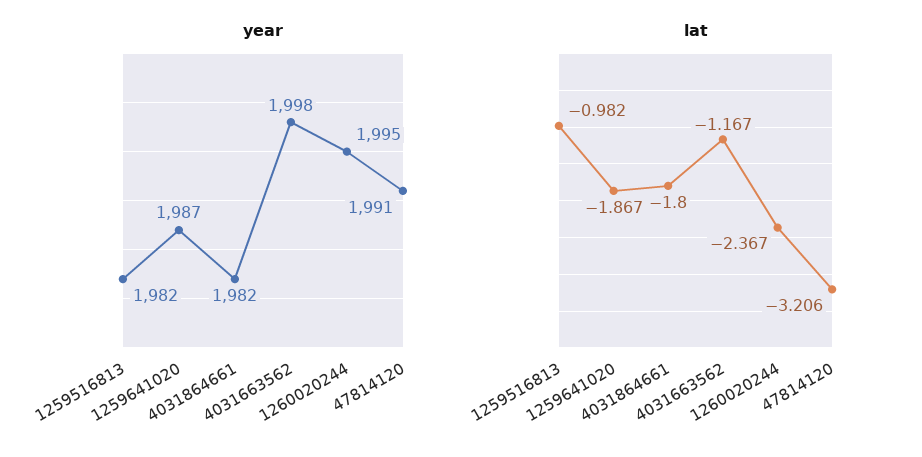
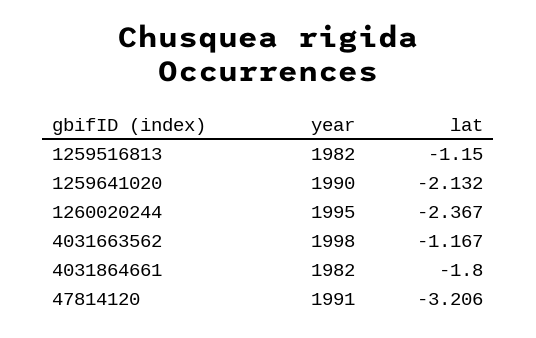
  {
    "year": {
      "1259516813": 1982,
-     "1259641020": 1987,
+     "1259641020": 1990,
      "4031864661": 1982,
      "4031663562": 1998,
      "1260020244": 1995,
      "47814120": 1991
    },
    "lat": {
-     "1259516813": -0.982,
+     "1259516813": -1.15,
-     "1259641020": -1.867,
+     "1259641020": -2.132,
      "4031864661": -1.8,
      "4031663562": -1.167,
      "1260020244": -2.367,
      "47814120": -3.206
    }
  }

